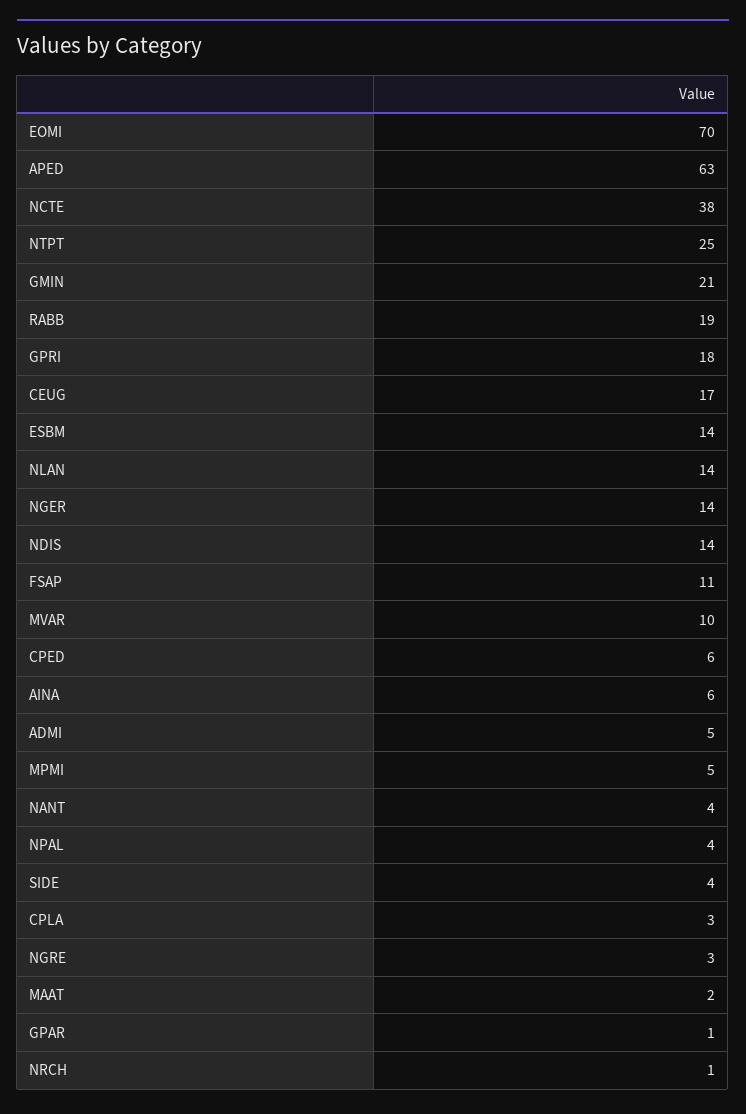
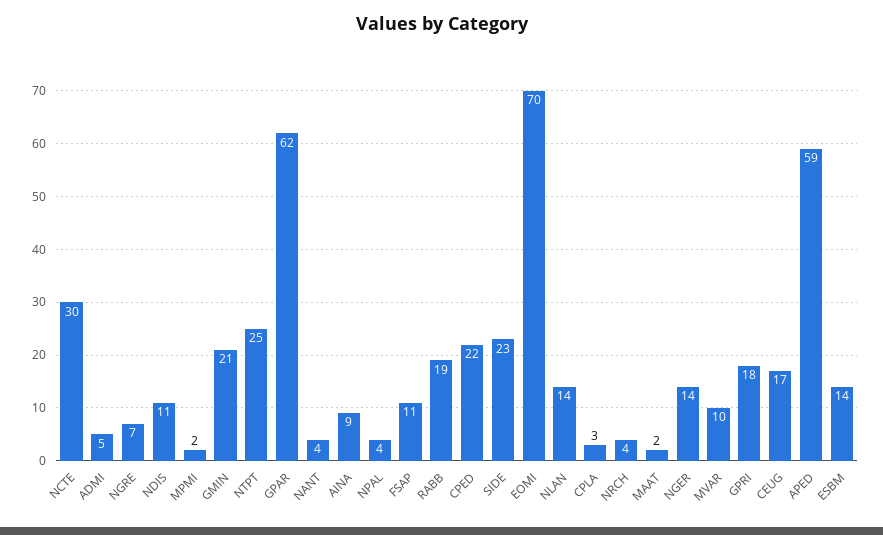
  {
    "EOMI": 70,
-   "APED": 63,
+   "APED": 59,
-   "NCTE": 38,
+   "NCTE": 30,
    "NTPT": 25,
    "GMIN": 21,
    "RABB": 19,
    "GPRI": 18,
    "CEUG": 17,
    "ESBM": 14,
    "NLAN": 14,
    "NGER": 14,
-   "NDIS": 14,
+   "NDIS": 11,
    "FSAP": 11,
    "MVAR": 10,
-   "CPED": 6,
+   "CPED": 22,
-   "AINA": 6,
+   "AINA": 9,
    "ADMI": 5,
-   "MPMI": 5,
+   "MPMI": 2,
    "NANT": 4,
    "NPAL": 4,
-   "SIDE": 4,
+   "SIDE": 23,
    "CPLA": 3,
-   "NGRE": 3,
+   "NGRE": 7,
    "MAAT": 2,
-   "GPAR": 1,
+   "GPAR": 62,
-   "NRCH": 1
+   "NRCH": 4
  }

